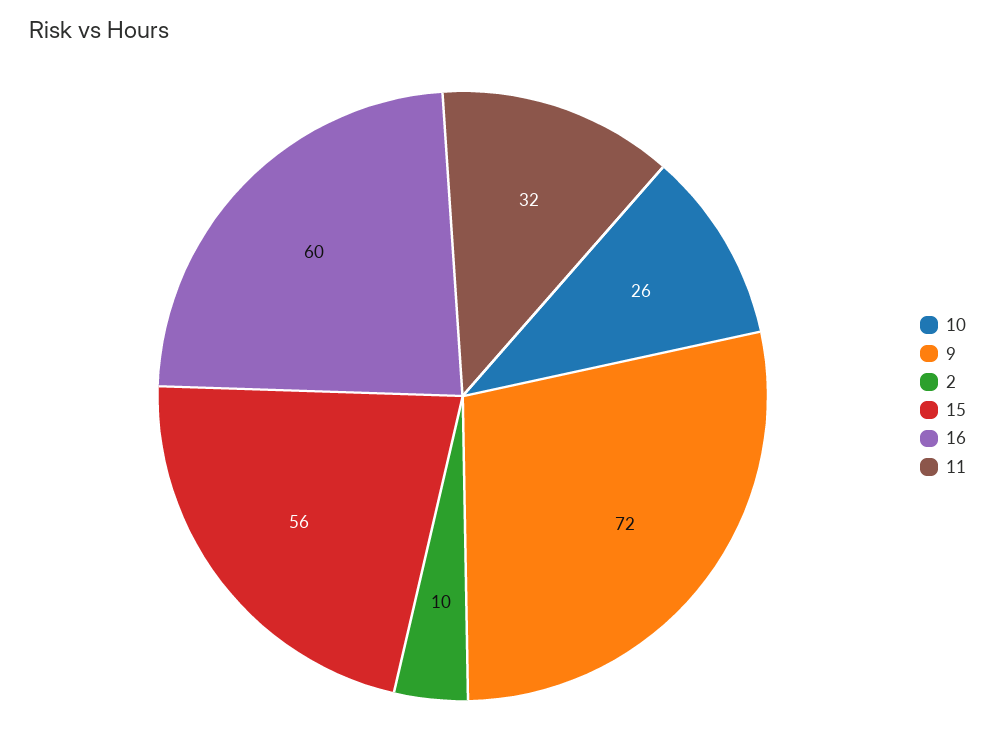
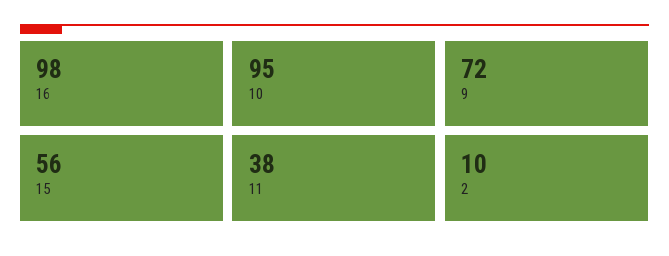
  {
-   "10": 26,
+   "10": 95,
    "9": 72,
    "2": 10,
    "15": 56,
-   "16": 60,
+   "16": 98,
-   "11": 32
+   "11": 38
  }

